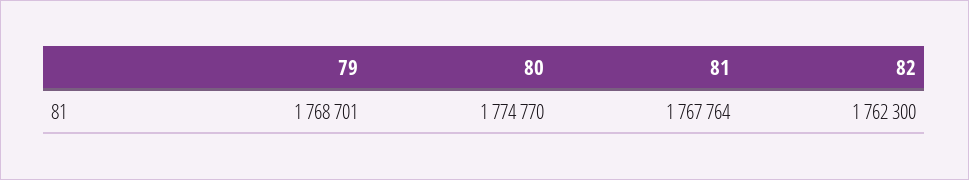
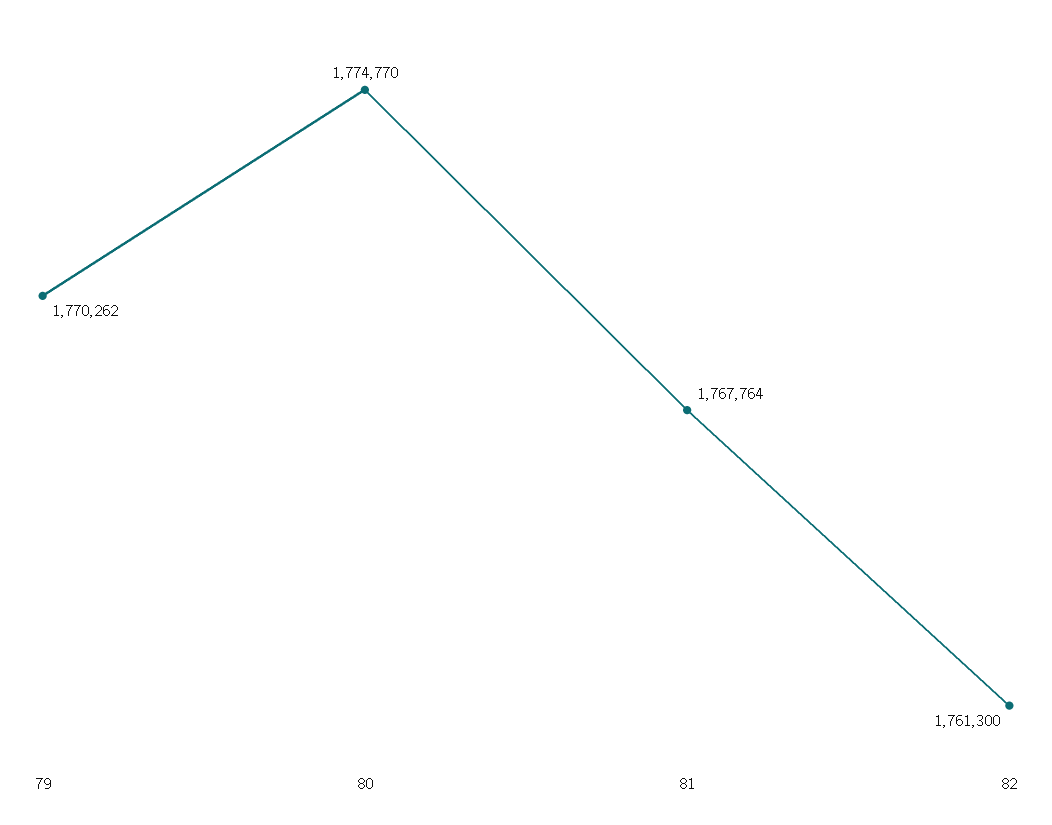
  {
-   "79": 1768701,
+   "79": 1770262,
    "80": 1774770,
    "81": 1767764,
-   "82": 1762300
+   "82": 1761300
  }

